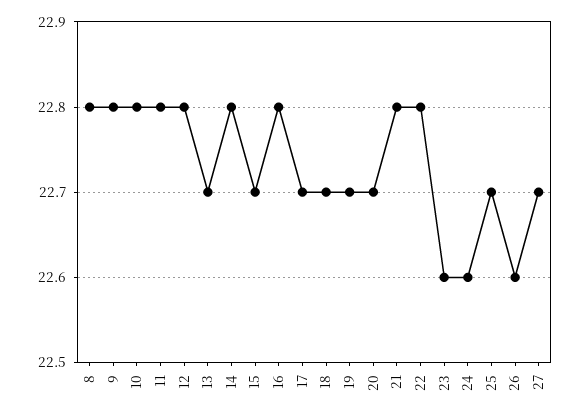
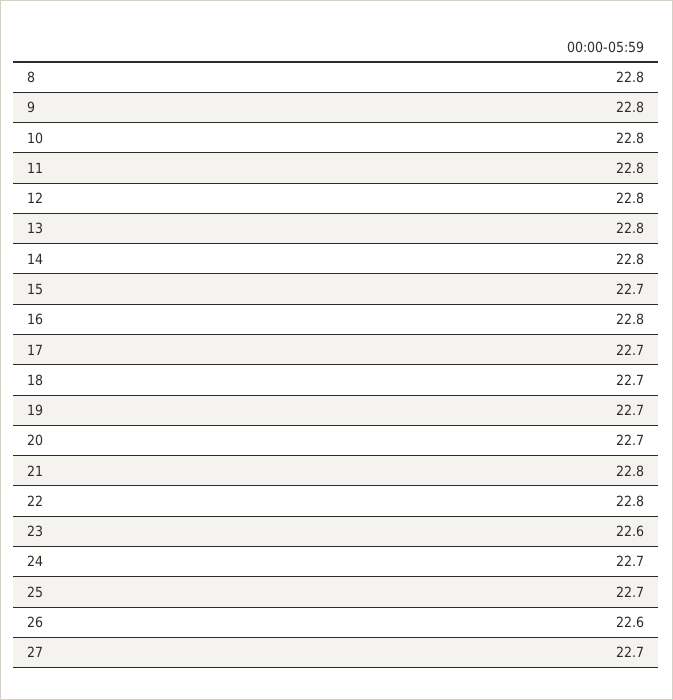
  {
    "8": 22.8,
    "9": 22.8,
    "10": 22.8,
    "11": 22.8,
    "12": 22.8,
-   "13": 22.7,
+   "13": 22.8,
    "14": 22.8,
    "15": 22.7,
    "16": 22.8,
    "17": 22.7,
    "18": 22.7,
    "19": 22.7,
    "20": 22.7,
    "21": 22.8,
    "22": 22.8,
    "23": 22.6,
-   "24": 22.6,
+   "24": 22.7,
    "25": 22.7,
    "26": 22.6,
    "27": 22.7
  }

